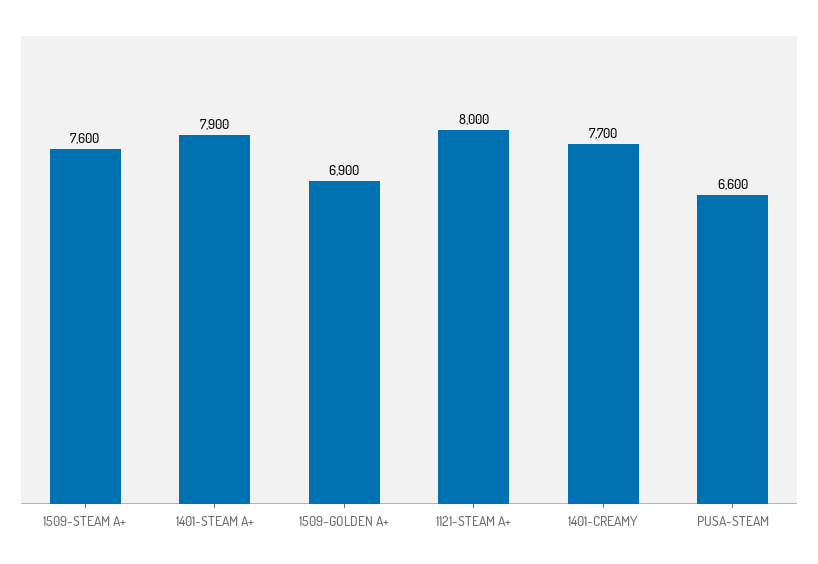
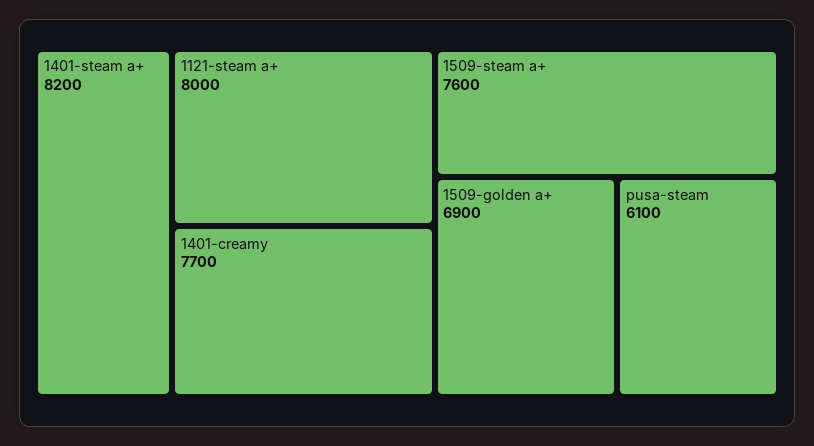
  {
    "1509-STEAM A+": 7600,
-   "1401-STEAM A+": 7900,
+   "1401-STEAM A+": 8200,
    "1509-GOLDEN A+": 6900,
    "1121-STEAM A+": 8000,
    "1401-CREAMY": 7700,
-   "PUSA-STEAM": 6600
+   "PUSA-STEAM": 6100
  }

